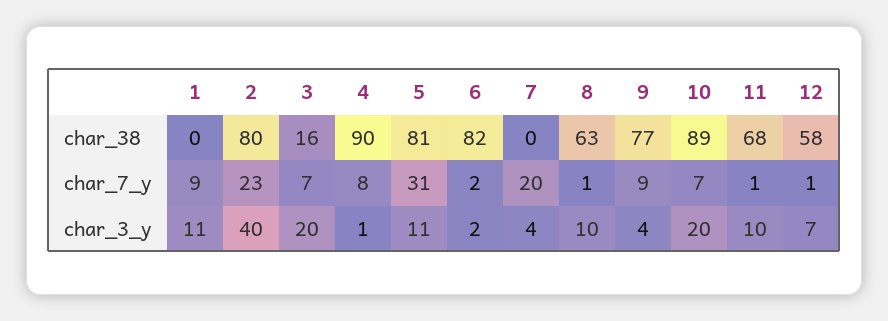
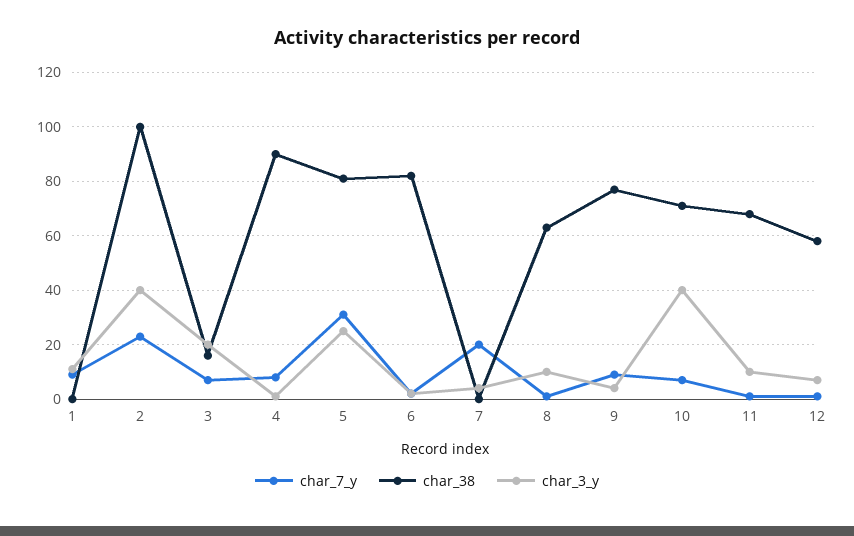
  {
    "char_38": {
      "1": 0,
-     "2": 80,
+     "2": 100,
      "3": 16,
      "4": 90,
      "5": 81,
      "6": 82,
      "7": 0,
      "8": 63,
      "9": 77,
-     "10": 89,
+     "10": 70,
      "11": 68,
      "12": 58
    },
    "char_7_y": {
      "1": 9,
      "2": 23,
      "3": 7,
      "4": 8,
      "5": 31,
      "6": 2,
      "7": 20,
      "8": 1,
      "9": 9,
      "10": 7,
      "11": 1,
      "12": 1
    },
    "char_3_y": {
      "1": 11,
      "2": 40,
      "3": 20,
      "4": 1,
-     "5": 11,
+     "5": 25,
      "6": 2,
      "7": 4,
      "8": 10,
      "9": 4,
-     "10": 20,
+     "10": 40,
      "11": 10,
      "12": 7
    }
  }

